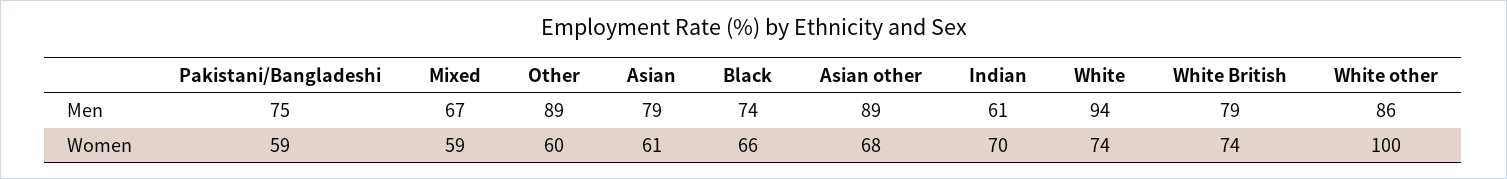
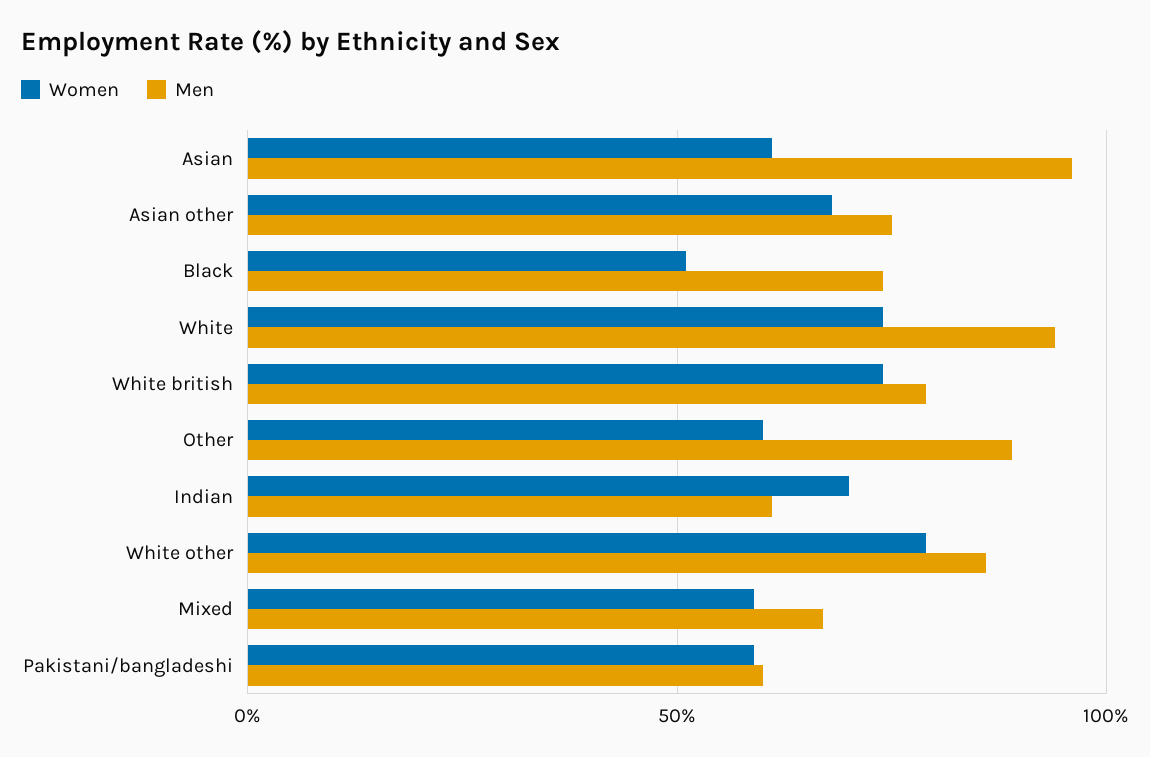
  {
    "Men": {
-     "Pakistani/Bangladeshi": 75,
+     "Pakistani/Bangladeshi": 60,
      "Mixed": 67,
      "Other": 89,
-     "Asian": 79,
+     "Asian": 95,
      "Black": 74,
-     "Asian other": 89,
+     "Asian other": 75,
      "Indian": 61,
      "White": 94,
      "White British": 79,
      "White other": 86
    },
    "Women": {
      "Pakistani/Bangladeshi": 59,
      "Mixed": 59,
      "Other": 60,
      "Asian": 61,
-     "Black": 66,
+     "Black": 50,
      "Asian other": 68,
      "Indian": 70,
      "White": 74,
      "White British": 74,
-     "White other": 100
+     "White other": 80
    }
  }

